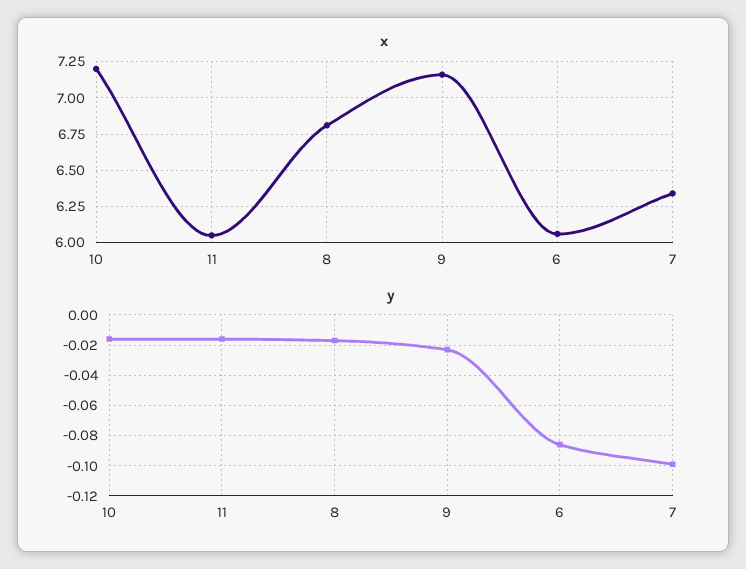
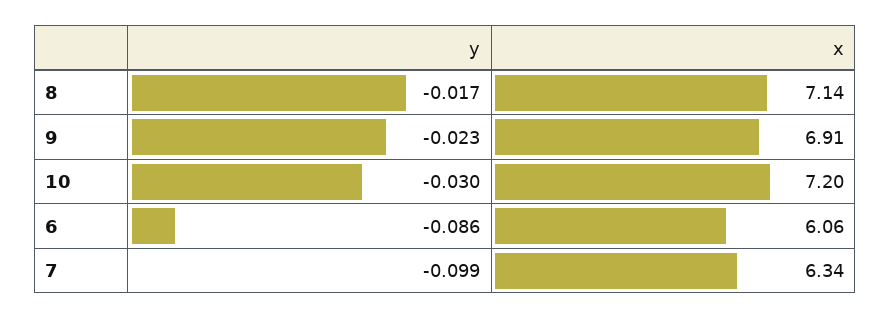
  {
    "x": {
      "10": 7.2,
-     "11": 6.05,
-     "8": 6.8,
+     "8": 7.14,
-     "9": 7.15,
+     "9": 6.91,
      "6": 6.06,
      "7": 6.34
    },
    "y": {
-     "10": -0.015,
+     "10": -0.03,
-     "11": -0.015,
      "8": -0.017,
      "9": -0.023,
      "6": -0.086,
      "7": -0.099
    }
  }

